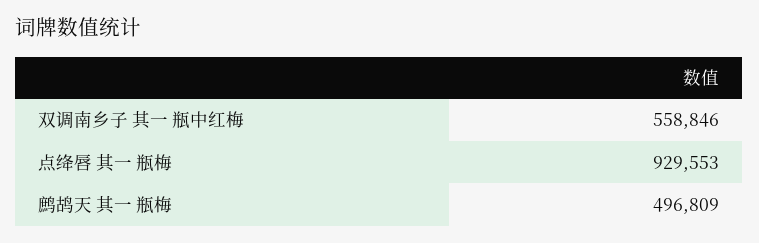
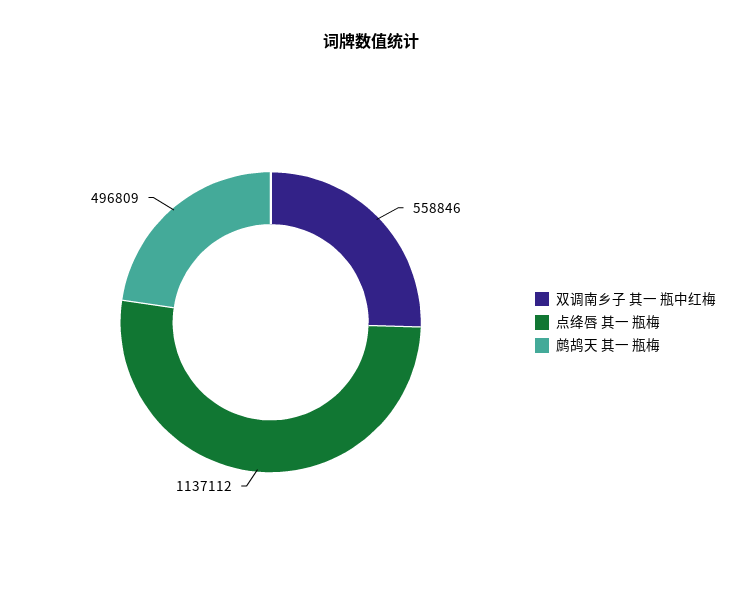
  {
    "双调南乡子 其一 瓶中红梅": 558846,
-   "点绛唇 其一 瓶梅": 929553,
+   "点绛唇 其一 瓶梅": 1137112,
    "鹧鸪天 其一 瓶梅": 496809
  }

